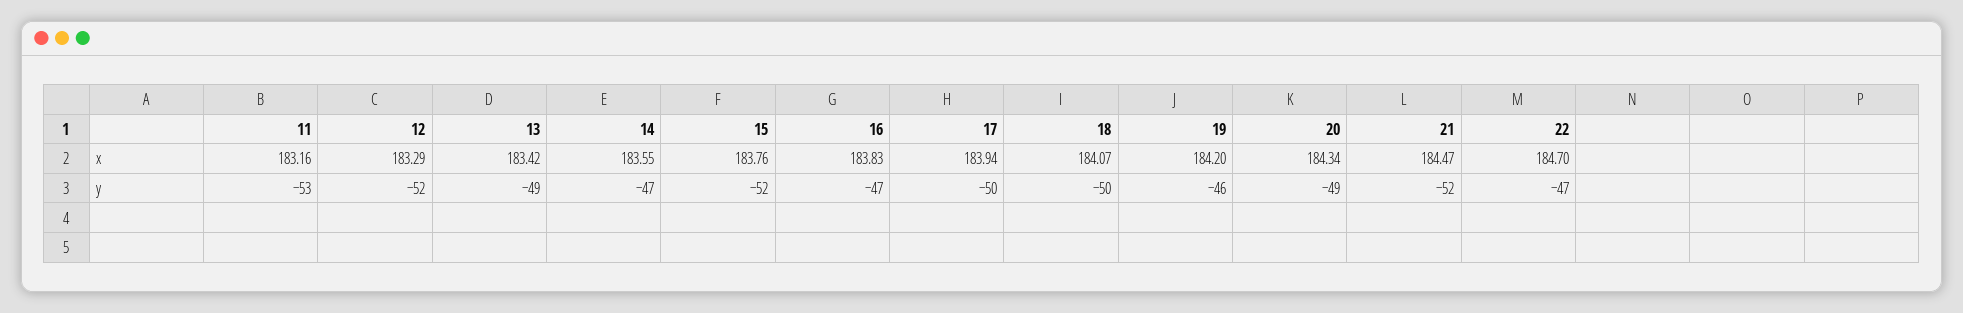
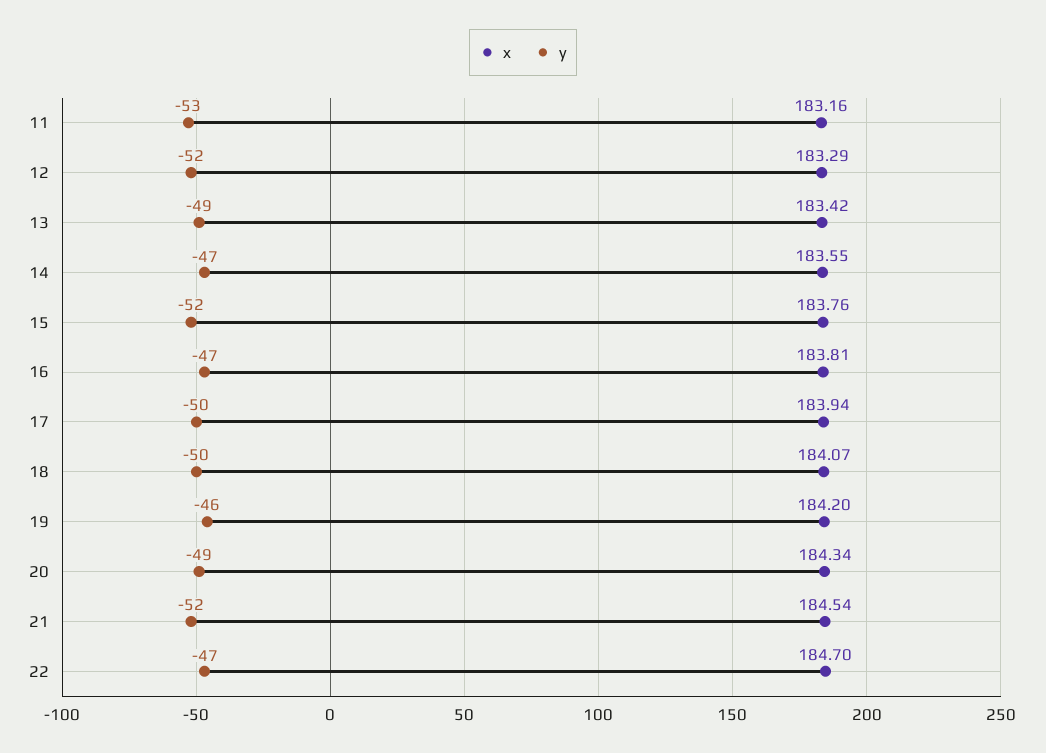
  {
    "x": {
      "11": 183.16,
      "12": 183.29,
      "13": 183.42,
      "14": 183.55,
      "15": 183.76,
-     "16": 183.83,
+     "16": 183.81,
      "17": 183.94,
      "18": 184.07,
      "19": 184.2,
      "20": 184.34,
-     "21": 184.47,
+     "21": 184.54,
      "22": 184.7
    },
    "y": {
      "11": -53,
      "12": -52,
      "13": -49,
      "14": -47,
      "15": -52,
      "16": -47,
      "17": -50,
      "18": -50,
      "19": -46,
      "20": -49,
      "21": -52,
      "22": -47
    }
  }

